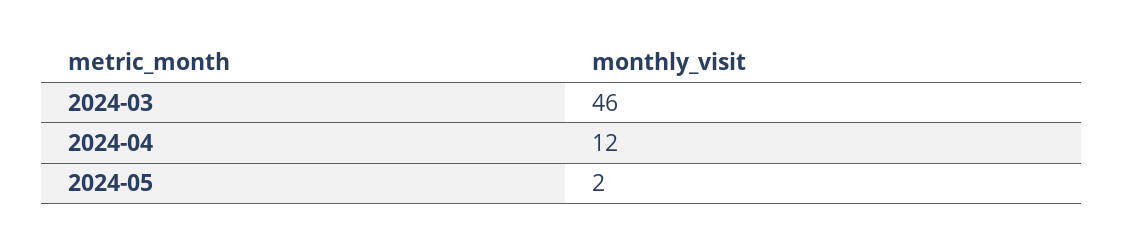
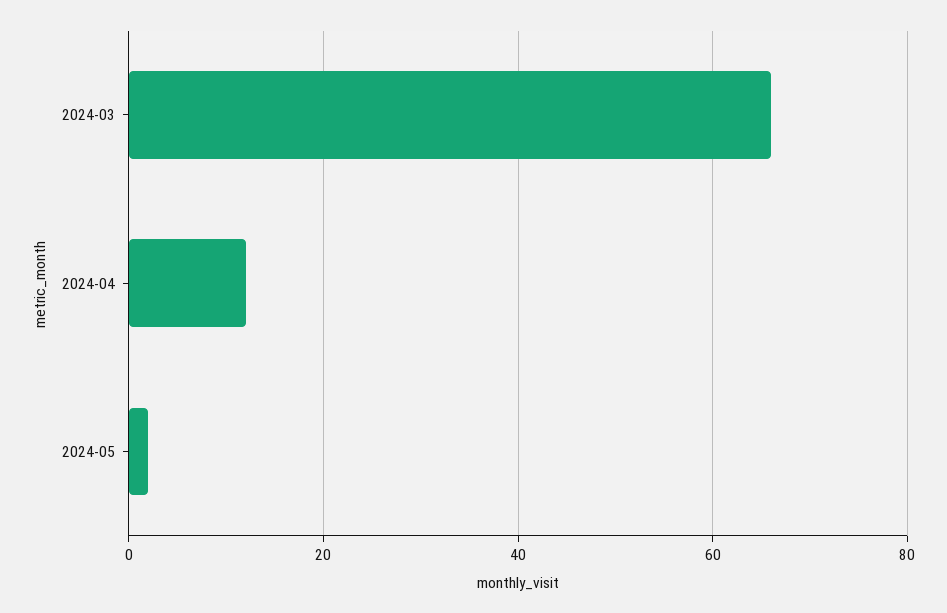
  {
-   "2024-03": 46,
+   "2024-03": 65,
    "2024-04": 12,
    "2024-05": 2
  }

